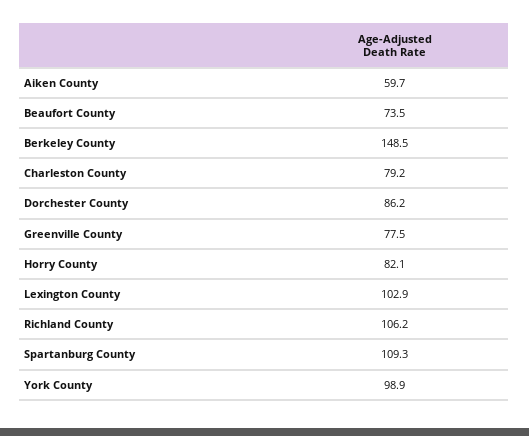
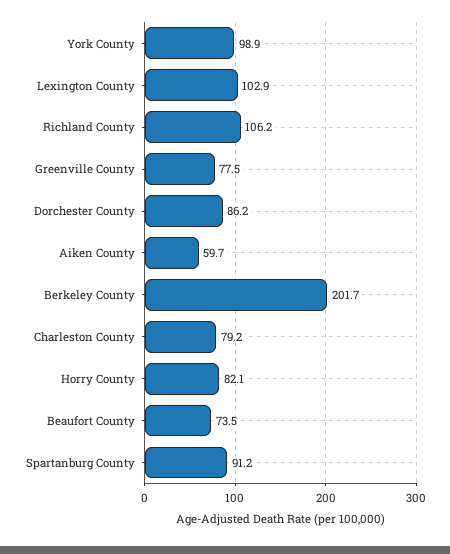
  {
    "Aiken County": 59.7,
    "Beaufort County": 73.5,
-   "Berkeley County": 148.5,
+   "Berkeley County": 201.7,
    "Charleston County": 79.2,
    "Dorchester County": 86.2,
    "Greenville County": 77.5,
    "Horry County": 82.1,
    "Lexington County": 102.9,
    "Richland County": 106.2,
-   "Spartanburg County": 109.3,
+   "Spartanburg County": 91.2,
    "York County": 98.9
  }

